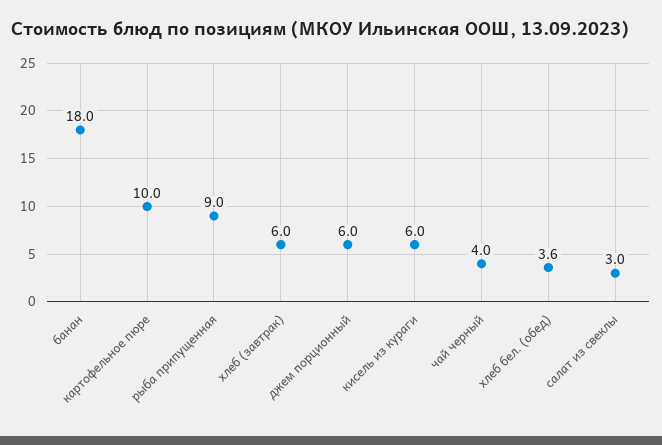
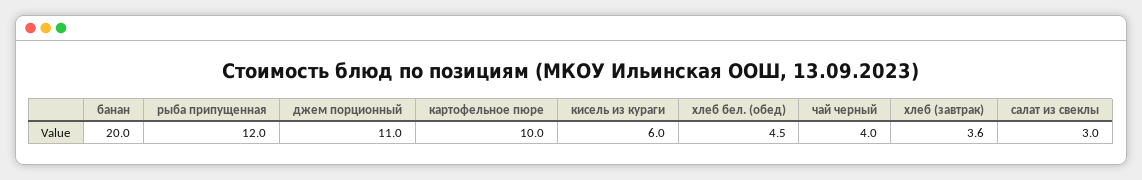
  {
-   "банан": 18,
+   "банан": 20,
    "картофельное пюре": 10,
-   "рыба припущенная": 9,
+   "рыба припущенная": 12,
-   "хлеб (завтрак)": 6,
+   "хлеб (завтрак)": 3.6,
-   "джем порционный": 6,
+   "джем порционный": 11,
    "кисель из кураги": 6,
    "чай черный": 4,
-   "хлеб бел. (обед)": 3.6,
+   "хлеб бел. (обед)": 4.5,
    "салат из свеклы": 3
  }

